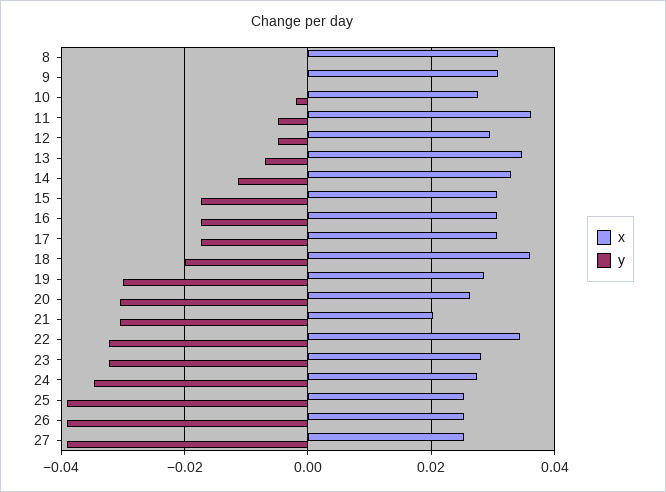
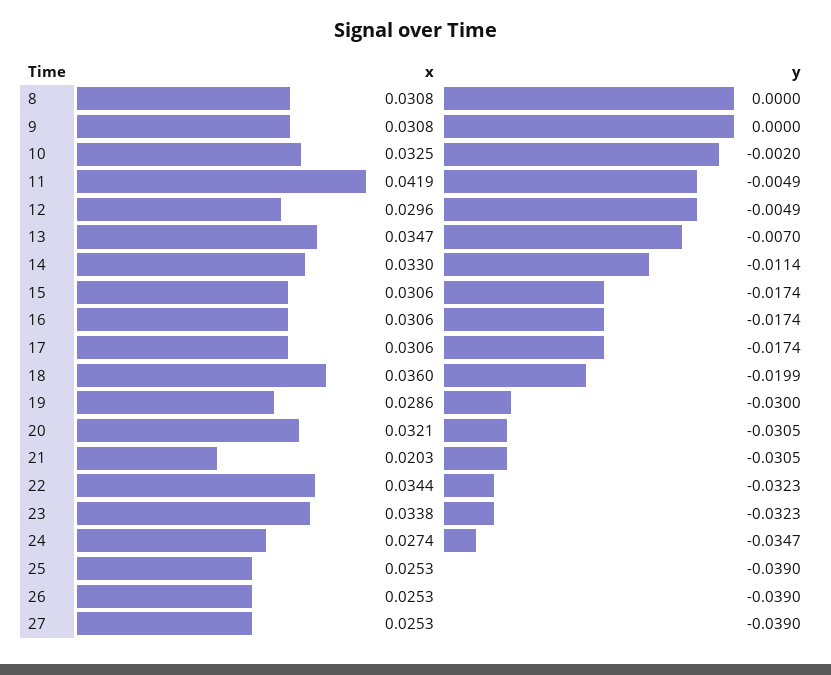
  {
    "x": {
      "8": 0.0308,
      "9": 0.0308,
-     "10": 0.028,
+     "10": 0.0325,
-     "11": 0.036,
+     "11": 0.0419,
      "12": 0.0296,
      "13": 0.0347,
      "14": 0.033,
      "15": 0.0306,
      "16": 0.0306,
      "17": 0.0306,
      "18": 0.036,
      "19": 0.0286,
-     "20": 0.026,
+     "20": 0.0321,
      "21": 0.0203,
      "22": 0.0344,
-     "23": 0.028,
+     "23": 0.0338,
      "24": 0.0274,
      "25": 0.0253,
      "26": 0.0253,
      "27": 0.0253
    },
    "y": {
      "8": 0,
      "9": 0,
      "10": -0.002,
      "11": -0.0049,
      "12": -0.0049,
      "13": -0.007,
      "14": -0.0114,
      "15": -0.0174,
      "16": -0.0174,
      "17": -0.0174,
      "18": -0.0199,
      "19": -0.03,
      "20": -0.0305,
      "21": -0.0305,
      "22": -0.0323,
      "23": -0.0323,
      "24": -0.0347,
      "25": -0.039,
      "26": -0.039,
      "27": -0.039
    }
  }

